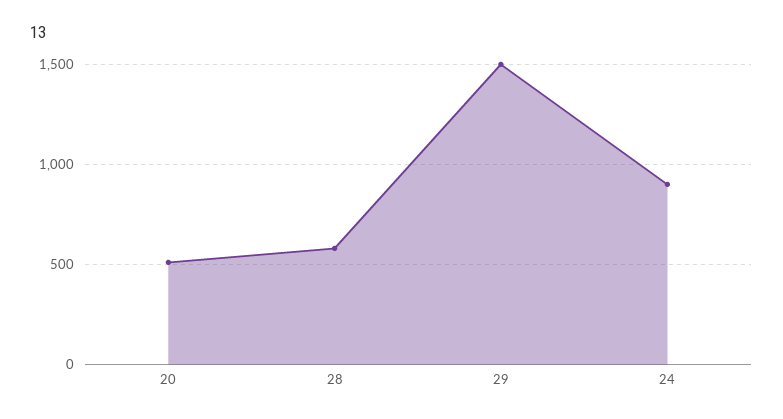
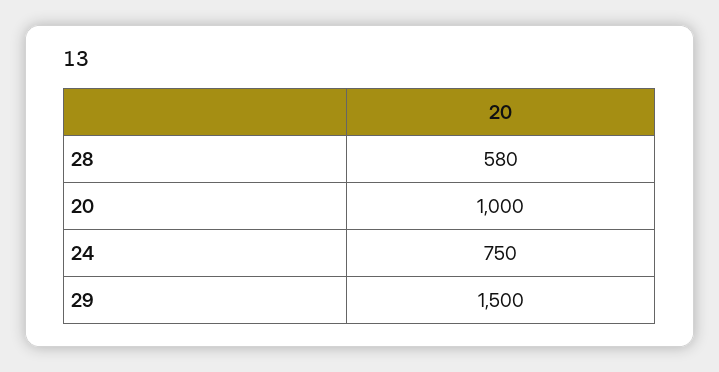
  {
-   "20": 500,
+   "20": 1000,
    "28": 580,
    "29": 1500,
-   "24": 900
+   "24": 750
  }

